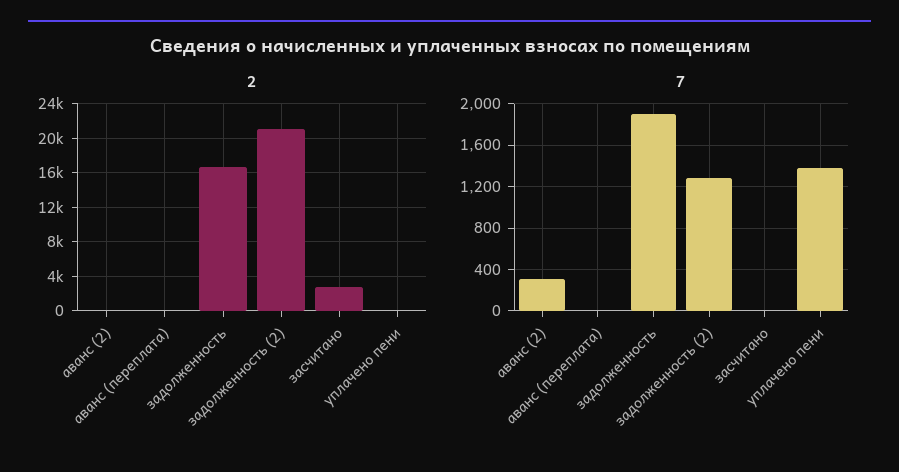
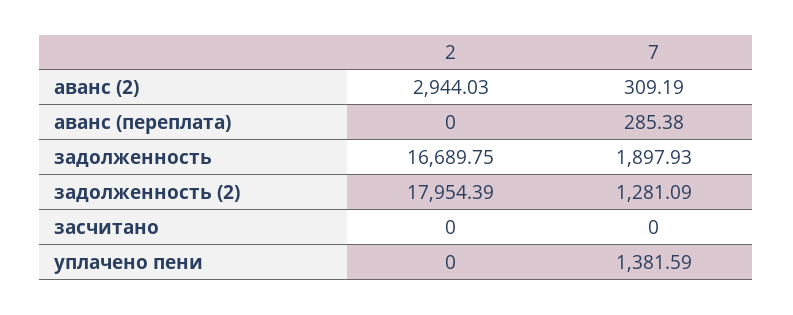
  {
    "2": {
-     "аванс (2)": 0,
+     "аванс (2)": 2944.03,
      "аванс (переплата)": 0,
      "задолженность": 16689.75,
-     "задолженность (2)": 21000,
+     "задолженность (2)": 17954.39,
-     "засчитано": 3000,
+     "засчитано": 0,
      "уплачено пени": 0
    },
    "7": {
      "аванс (2)": 309.19,
-     "аванс (переплата)": 0,
+     "аванс (переплата)": 285.38,
      "задолженность": 1897.93,
      "задолженность (2)": 1281.09,
      "засчитано": 0,
      "уплачено пени": 1381.59
    }
  }

